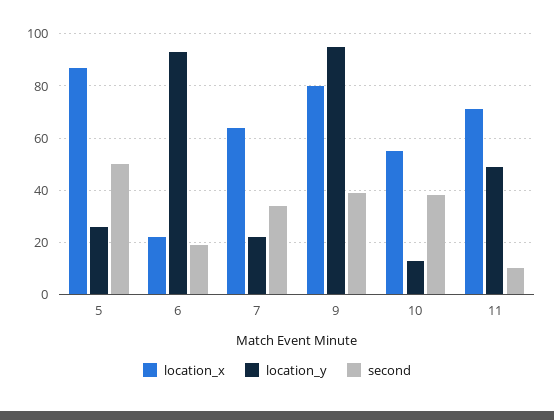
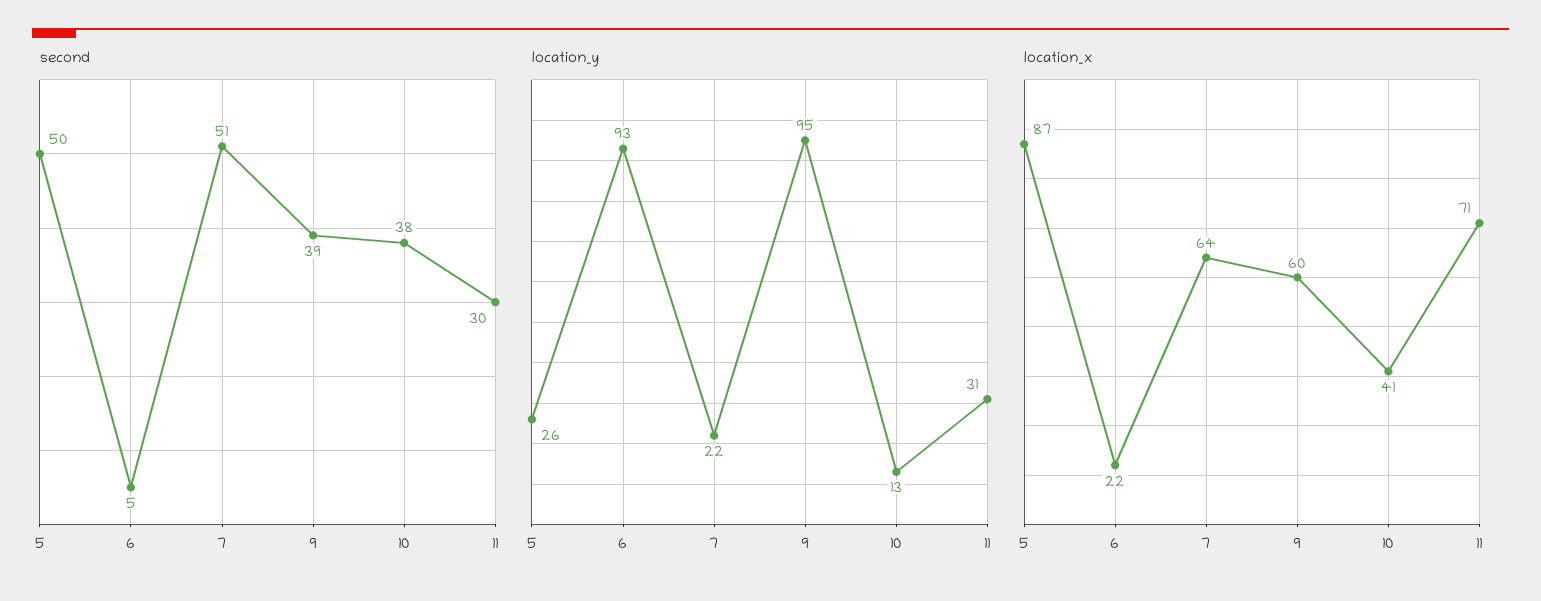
  {
    "location_x": {
      "5": 87,
      "6": 22,
      "7": 64,
-     "9": 80,
+     "9": 60,
-     "10": 55,
+     "10": 41,
      "11": 71
    },
    "location_y": {
      "5": 26,
      "6": 93,
      "7": 22,
      "9": 95,
      "10": 13,
-     "11": 50
+     "11": 31
    },
    "second": {
      "5": 50,
-     "6": 20,
+     "6": 5,
-     "7": 35,
+     "7": 51,
      "9": 39,
      "10": 38,
-     "11": 10
+     "11": 30
    }
  }

